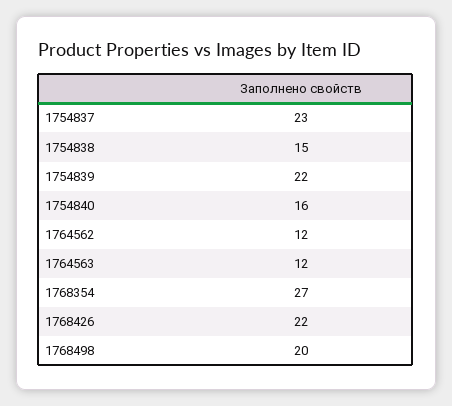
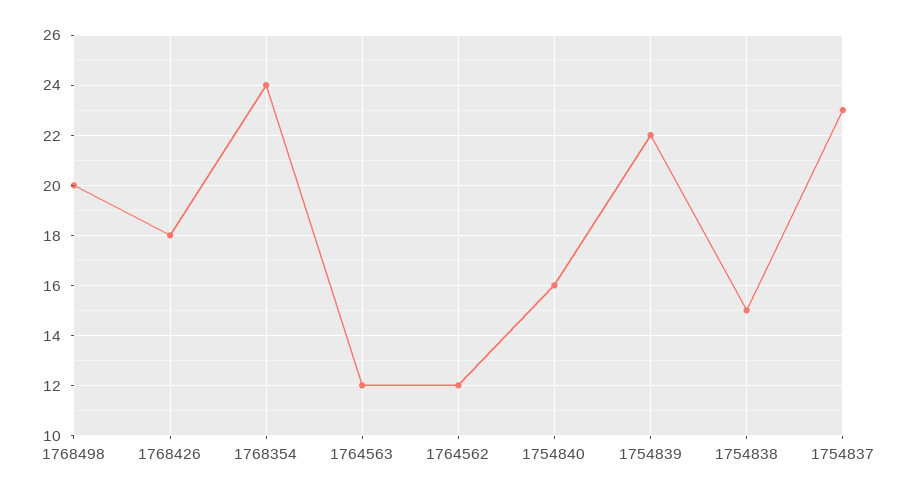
  {
    "1754837": 23,
    "1754838": 15,
    "1754839": 22,
    "1754840": 16,
    "1764562": 12,
    "1764563": 12,
-   "1768354": 27,
+   "1768354": 24,
-   "1768426": 22,
+   "1768426": 18,
    "1768498": 20
  }

